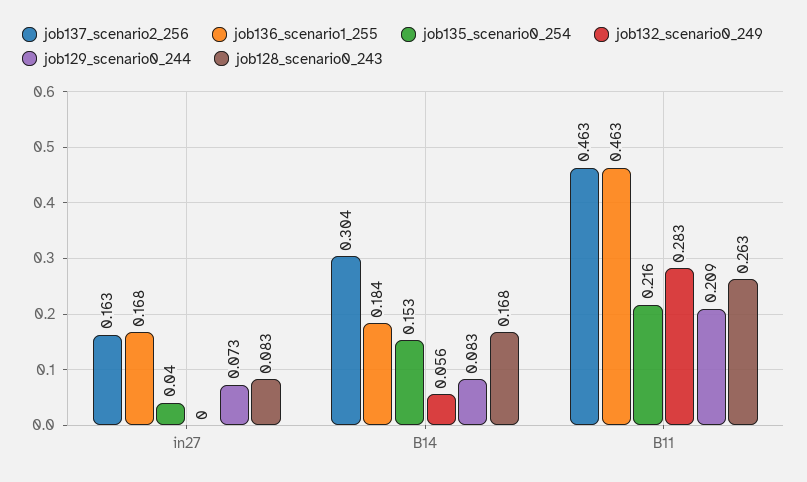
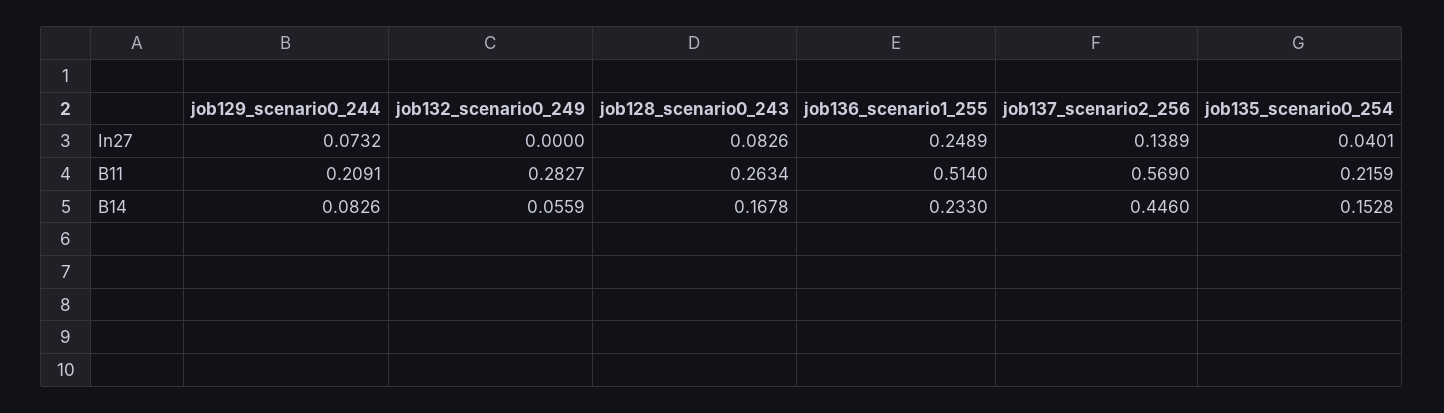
  {
    "job137_scenario2_256": {
-     "in27": 0.163,
+     "in27": 0.1389,
-     "B14": 0.304,
+     "B14": 0.446,
-     "B11": 0.463
+     "B11": 0.569
    },
    "job136_scenario1_255": {
-     "in27": 0.168,
+     "in27": 0.2489,
-     "B14": 0.184,
+     "B14": 0.233,
-     "B11": 0.463
+     "B11": 0.514
    },
    "job135_scenario0_254": {
      "in27": 0.0401,
      "B14": 0.1528,
      "B11": 0.2159
    },
    "job132_scenario0_249": {
      "in27": 0,
      "B14": 0.0559,
      "B11": 0.2827
    },
    "job129_scenario0_244": {
      "in27": 0.0732,
      "B14": 0.0826,
      "B11": 0.2091
    },
    "job128_scenario0_243": {
      "in27": 0.0826,
      "B14": 0.1678,
      "B11": 0.2634
    }
  }

